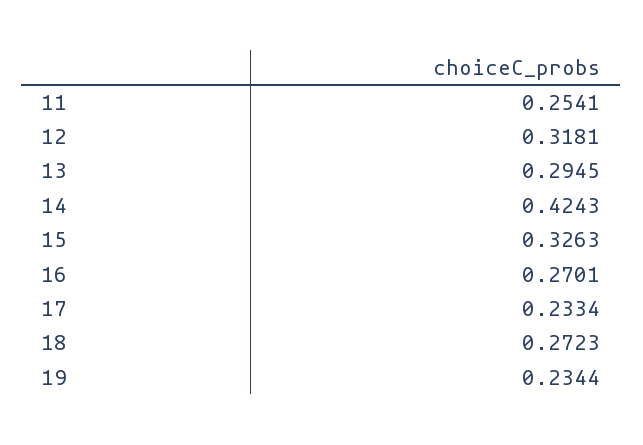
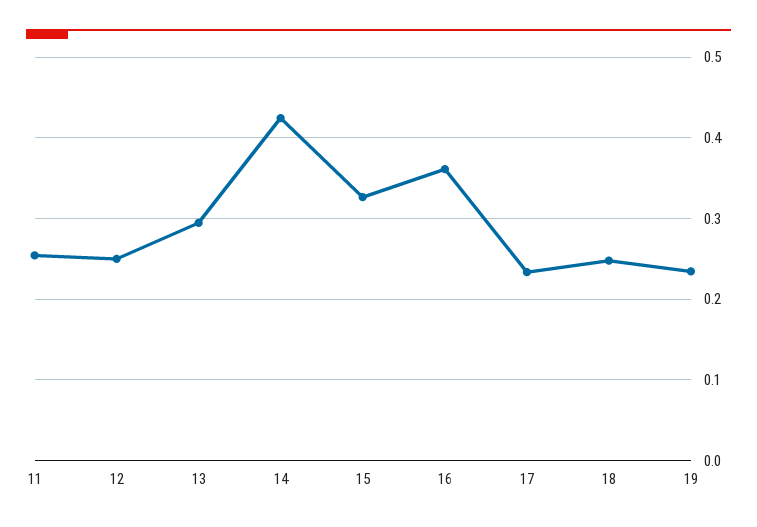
  {
    "11": 0.2541,
-   "12": 0.3181,
+   "12": 0.25,
    "13": 0.2945,
    "14": 0.4243,
    "15": 0.3263,
-   "16": 0.2701,
+   "16": 0.36,
    "17": 0.2334,
-   "18": 0.2723,
+   "18": 0.25,
    "19": 0.2344
  }

